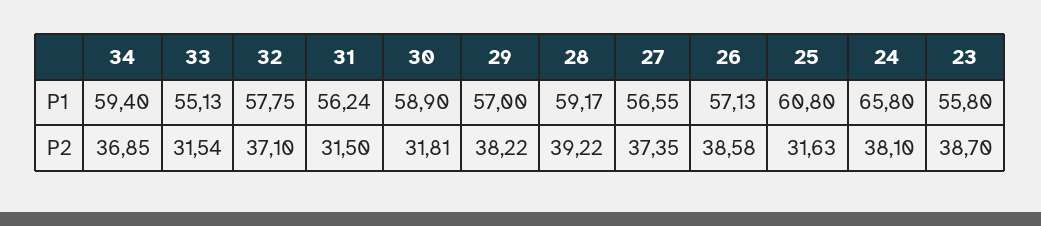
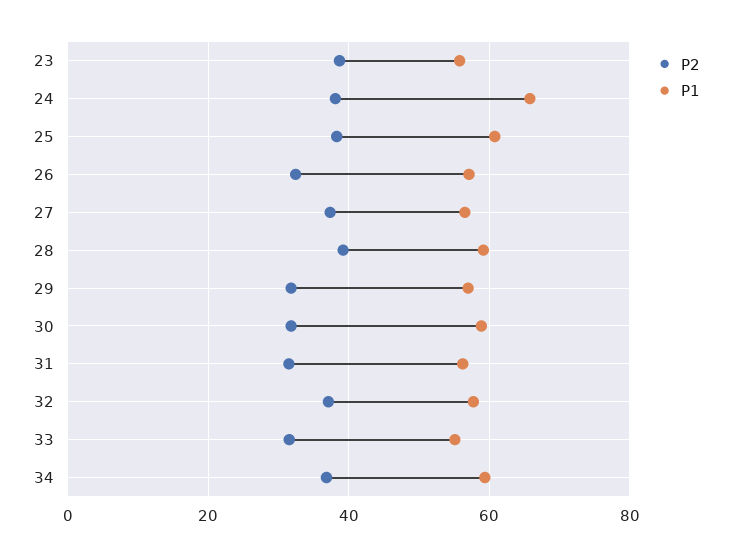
  {
    "P1": {
      "34": 59.4,
      "33": 55.13,
      "32": 57.75,
      "31": 56.24,
      "30": 58.9,
      "29": 57,
      "28": 59.17,
      "27": 56.55,
      "26": 57.13,
      "25": 60.8,
      "24": 65.8,
      "23": 55.8
    },
    "P2": {
      "34": 36.85,
      "33": 31.54,
      "32": 37.1,
      "31": 31.5,
      "30": 31.81,
-     "29": 38.22,
+     "29": 32,
      "28": 39.22,
      "27": 37.35,
-     "26": 38.58,
+     "26": 32,
-     "25": 31.63,
+     "25": 38,
      "24": 38.1,
      "23": 38.7
    }
  }

